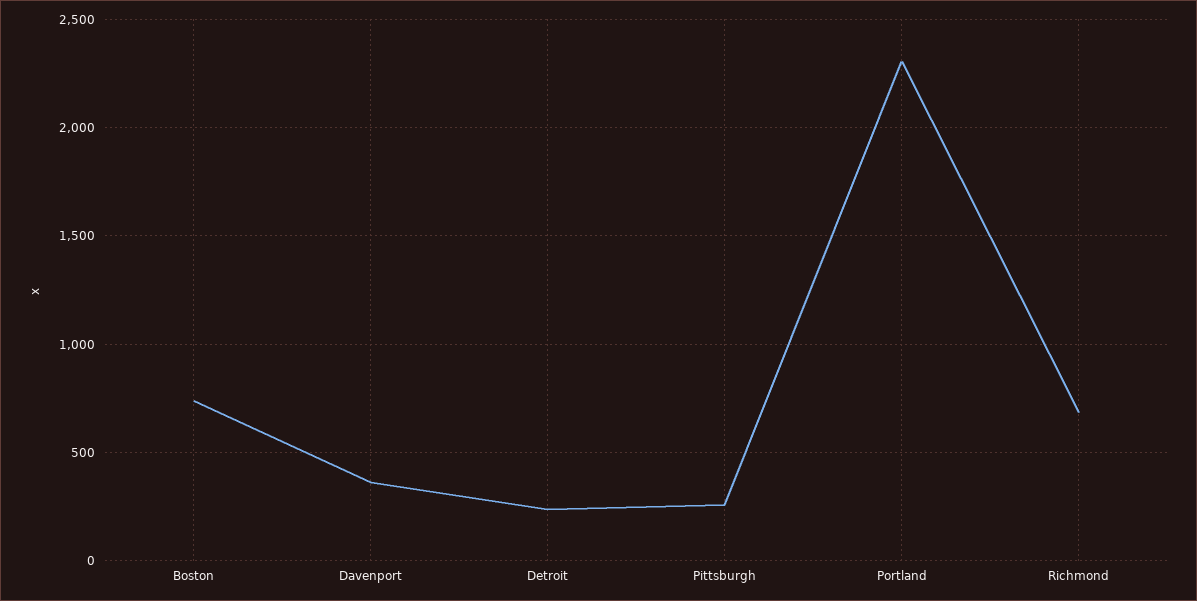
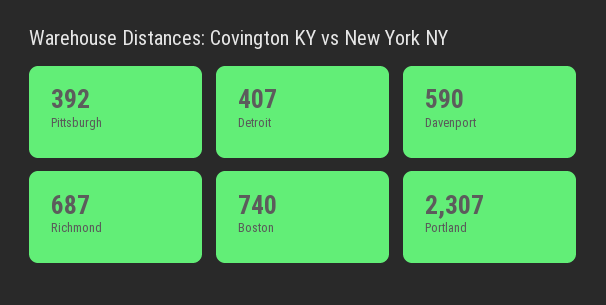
  {
    "Boston": 740,
-   "Davenport": 350,
+   "Davenport": 590,
-   "Detroit": 250,
+   "Detroit": 407,
-   "Pittsburgh": 250,
+   "Pittsburgh": 392,
    "Portland": 2307,
    "Richmond": 687
  }

